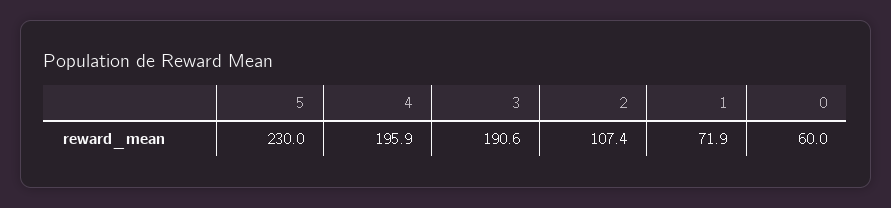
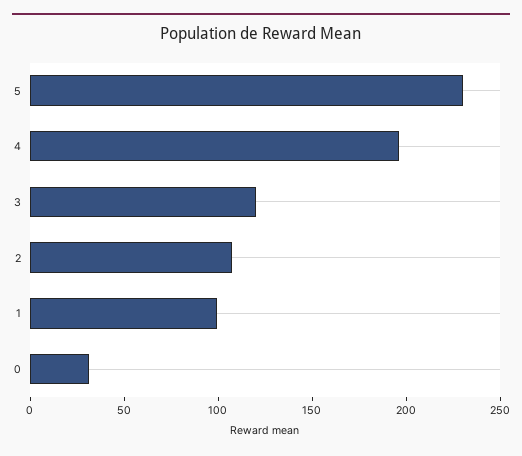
  {
    "5": 230,
    "4": 195.9,
-   "3": 190.6,
+   "3": 120,
    "2": 107.4,
-   "1": 71.9,
+   "1": 100,
-   "0": 60
+   "0": 30
  }

